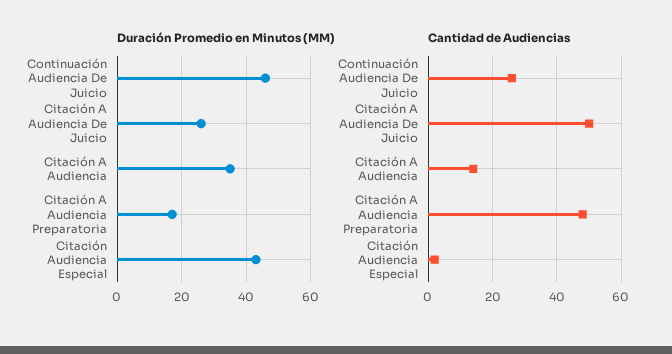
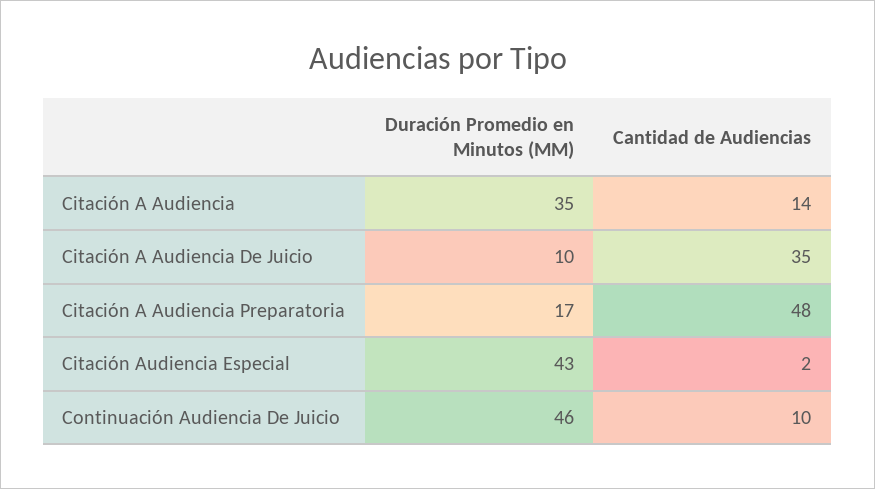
  {
    "Duración Promedio en Minutos (MM)": {
      "Continuación Audiencia De Juicio": 46,
-     "Citación A Audiencia De Juicio": 25,
+     "Citación A Audiencia De Juicio": 10,
      "Citación A Audiencia": 35,
      "Citación A Audiencia Preparatoria": 17,
      "Citación Audiencia Especial": 43
    },
    "Cantidad de Audiencias": {
-     "Continuación Audiencia De Juicio": 25,
+     "Continuación Audiencia De Juicio": 10,
-     "Citación A Audiencia De Juicio": 50,
+     "Citación A Audiencia De Juicio": 35,
      "Citación A Audiencia": 14,
      "Citación A Audiencia Preparatoria": 48,
      "Citación Audiencia Especial": 2
    }
  }

